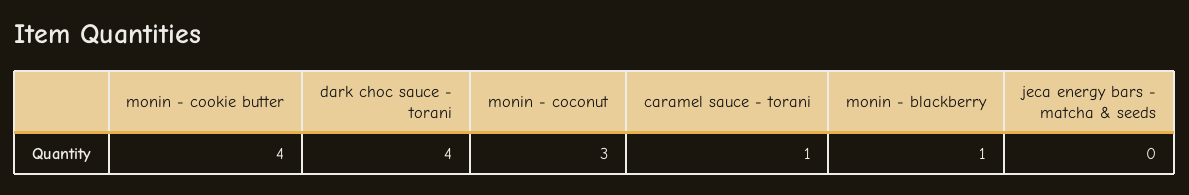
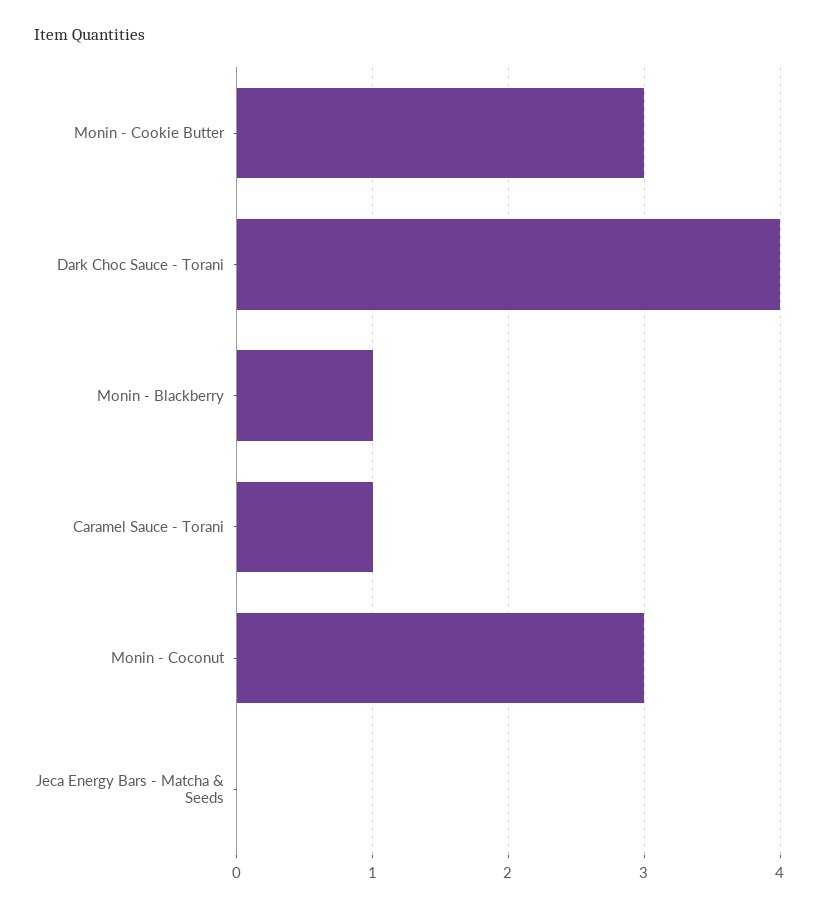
  {
-   "monin - cookie butter": 4,
+   "monin - cookie butter": 3,
    "dark choc sauce - torani": 4,
    "monin - coconut": 3,
    "caramel sauce - torani": 1,
    "monin - blackberry": 1,
    "jeca energy bars - matcha & seeds": 0
  }

